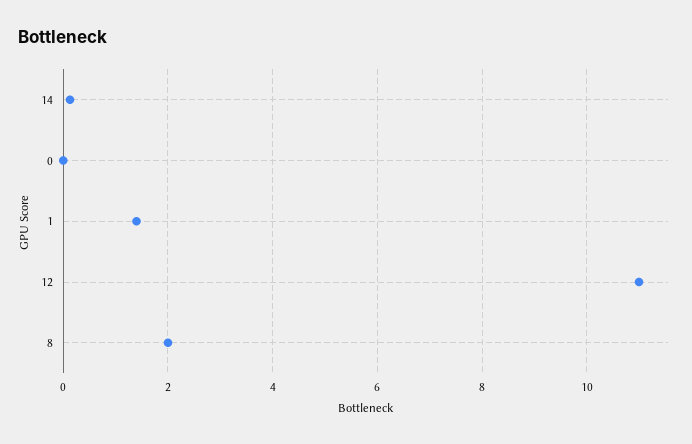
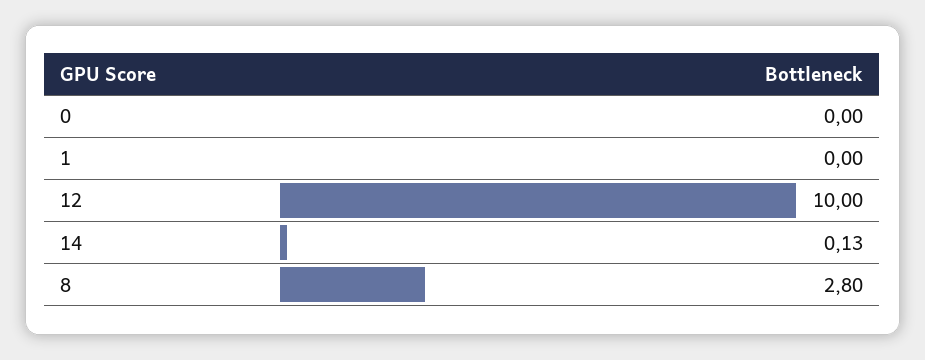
  {
    "14": 0.13,
    "0": 0,
-   "1": 1.4,
+   "1": 0,
-   "12": 11,
+   "12": 10,
-   "8": 2
+   "8": 2.8
  }

